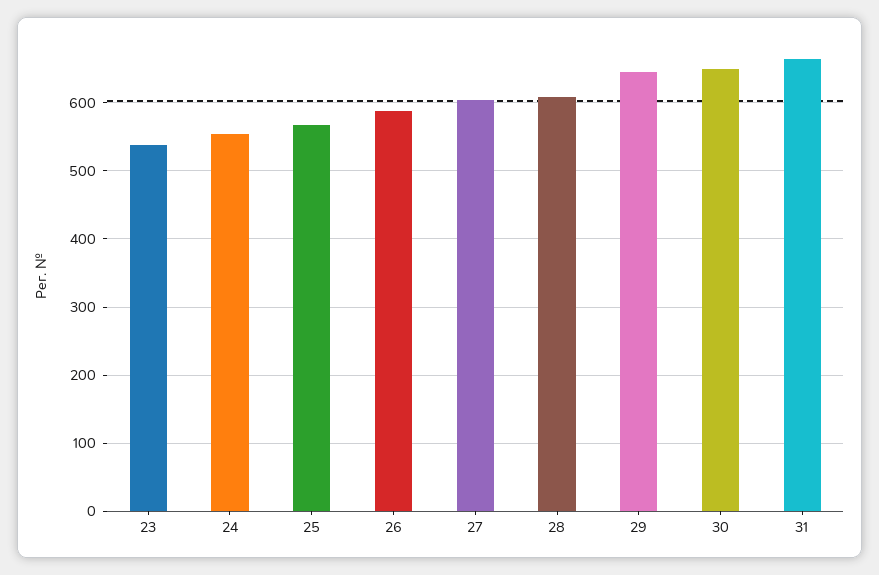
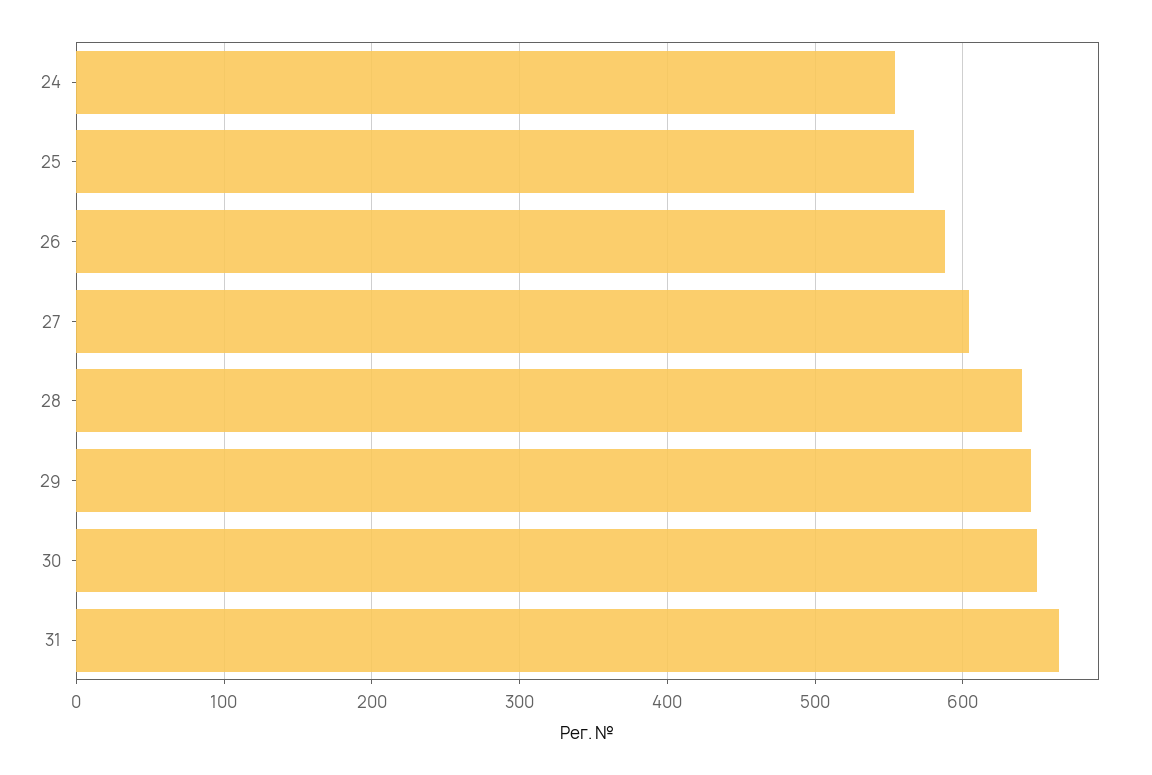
  {
-   "23": 540,
    "24": 550,
    "25": 570,
    "26": 590,
    "27": 600,
-   "28": 610,
+   "28": 640,
    "29": 650,
    "30": 650,
    "31": 670
  }

